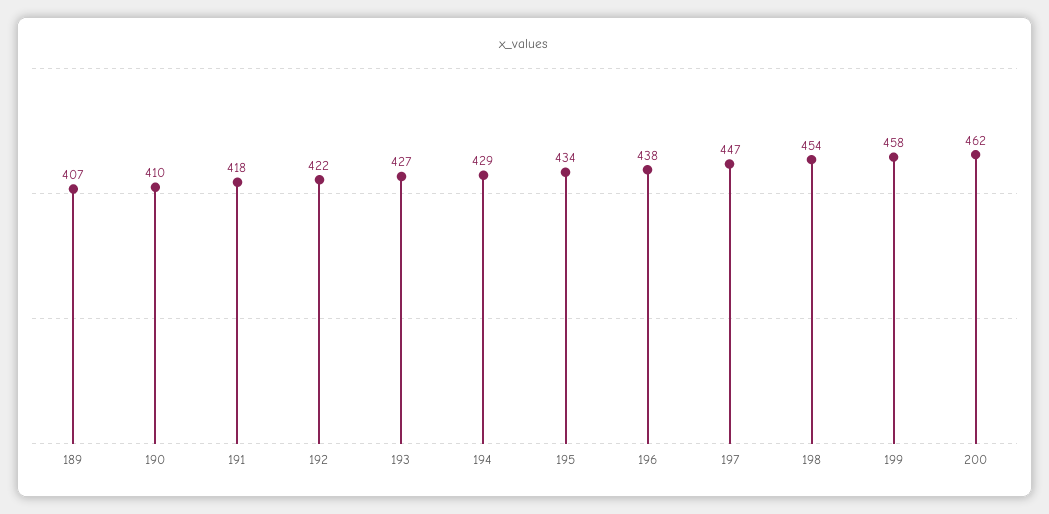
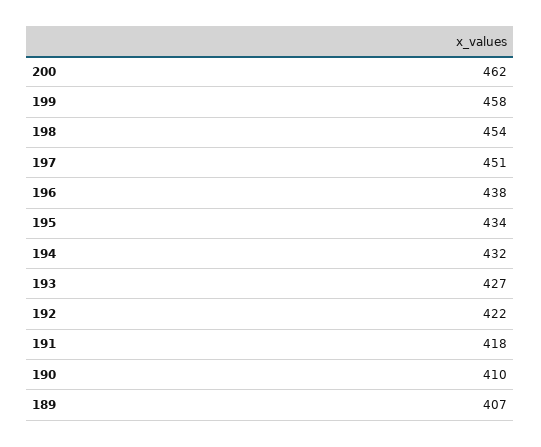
  {
    "189": 407,
    "190": 410,
    "191": 418,
    "192": 422,
    "193": 427,
-   "194": 429,
+   "194": 432,
    "195": 434,
    "196": 438,
-   "197": 447,
+   "197": 451,
    "198": 454,
    "199": 458,
    "200": 462
  }

